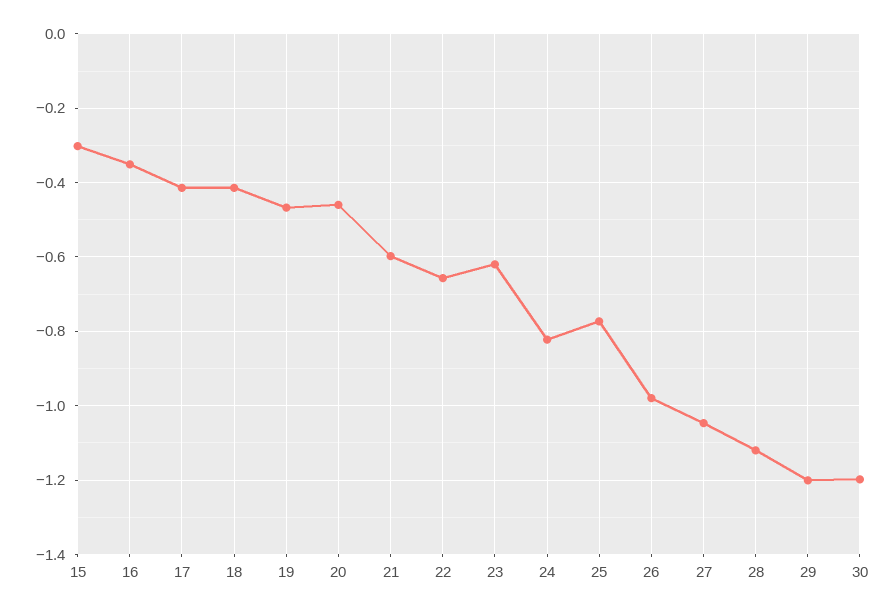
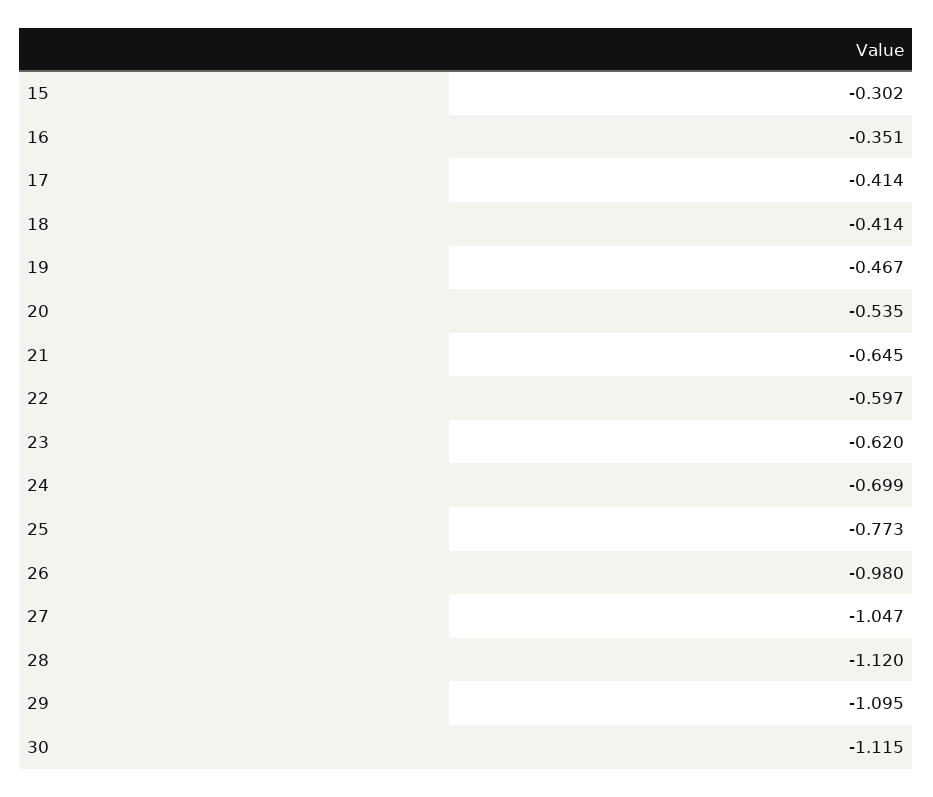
  {
    "15": -0.302,
    "16": -0.351,
    "17": -0.414,
    "18": -0.414,
    "19": -0.467,
-   "20": -0.46,
+   "20": -0.535,
-   "21": -0.6,
+   "21": -0.645,
-   "22": -0.66,
+   "22": -0.597,
    "23": -0.62,
-   "24": -0.82,
+   "24": -0.699,
    "25": -0.773,
    "26": -0.98,
    "27": -1.047,
    "28": -1.12,
-   "29": -1.2,
+   "29": -1.095,
-   "30": -1.2
+   "30": -1.115
  }

